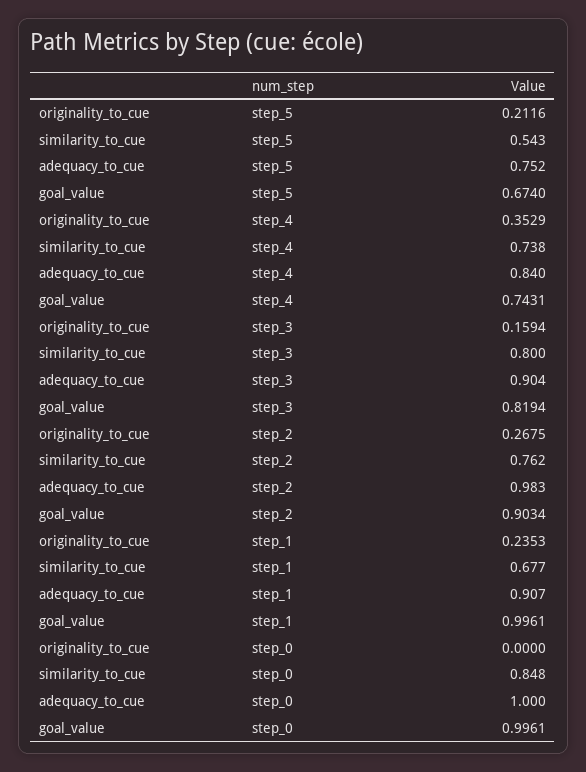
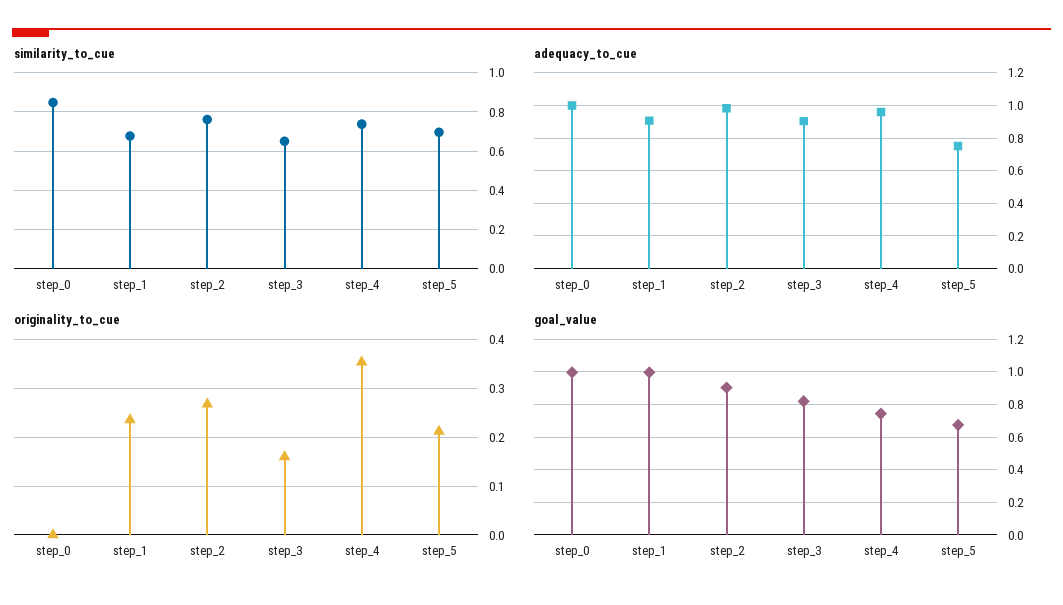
  {
    "originality_to_cue": {
      "step_5": 0.2116,
      "step_4": 0.3529,
      "step_3": 0.1594,
      "step_2": 0.2675,
      "step_1": 0.2353,
      "step_0": 0
    },
    "similarity_to_cue": {
-     "step_5": 0.543,
+     "step_5": 0.7,
      "step_4": 0.738,
-     "step_3": 0.8,
+     "step_3": 0.65,
      "step_2": 0.762,
      "step_1": 0.677,
      "step_0": 0.848
    },
    "adequacy_to_cue": {
      "step_5": 0.752,
-     "step_4": 0.84,
+     "step_4": 0.95,
      "step_3": 0.904,
      "step_2": 0.983,
      "step_1": 0.907,
      "step_0": 1
    },
    "goal_value": {
      "step_5": 0.674,
      "step_4": 0.7431,
      "step_3": 0.8194,
      "step_2": 0.9034,
      "step_1": 0.9961,
      "step_0": 0.9961
    }
  }

